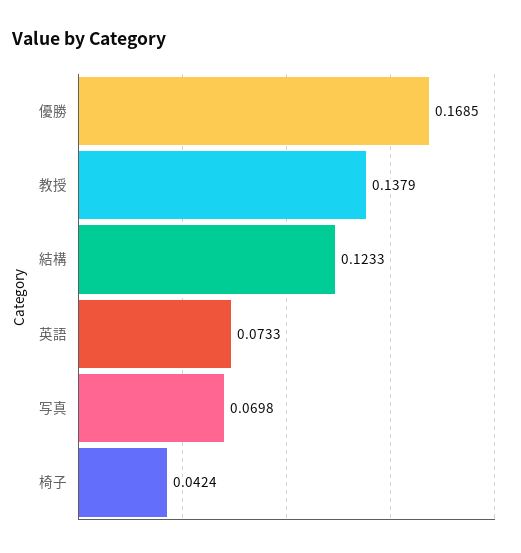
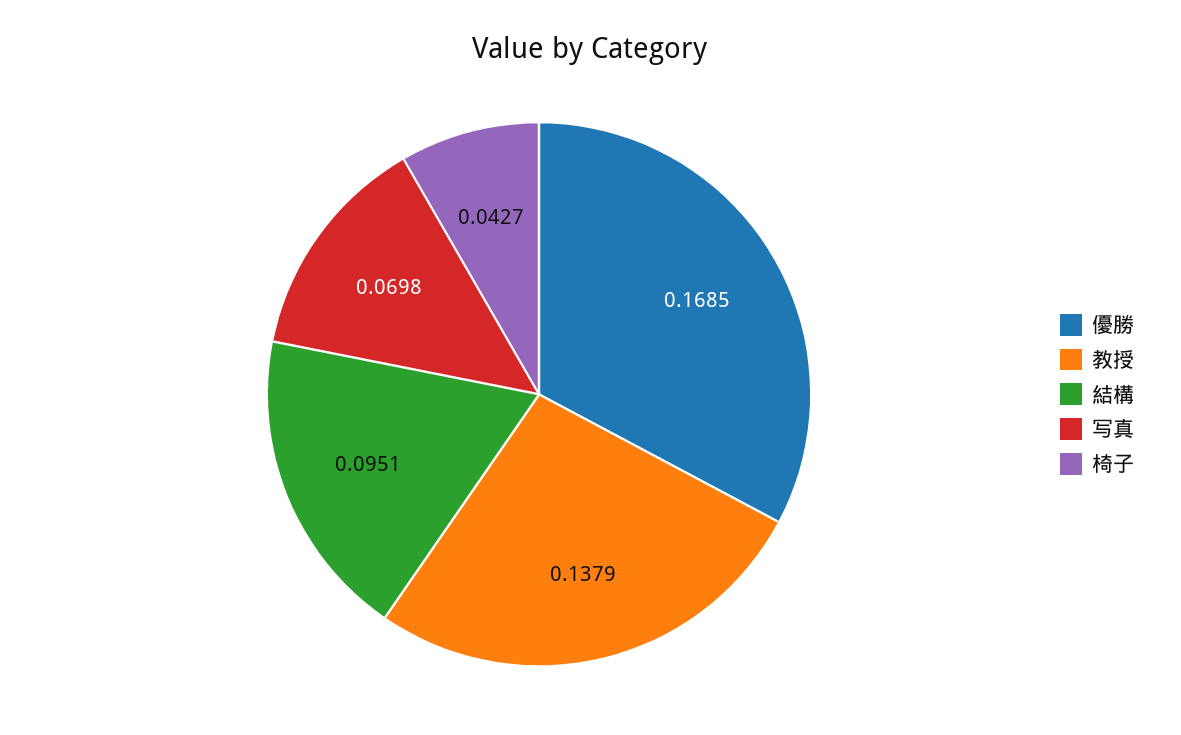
  {
    "優勝": 0.1685,
    "教授": 0.1379,
-   "結構": 0.1233,
+   "結構": 0.0951,
-   "英語": 0.0733,
    "写真": 0.0698,
-   "椅子": 0.0424
+   "椅子": 0.0427
  }

